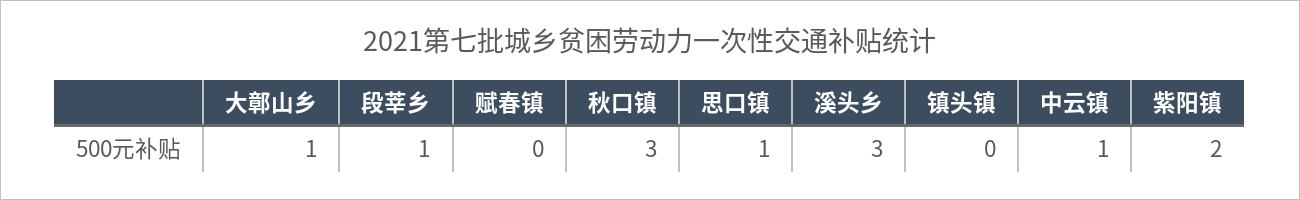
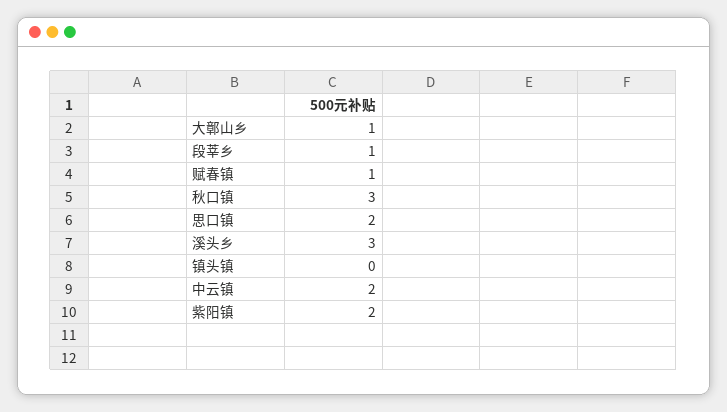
  {
    "大鄣山乡": 1,
    "段莘乡": 1,
-   "赋春镇": 0,
+   "赋春镇": 1,
    "秋口镇": 3,
-   "思口镇": 1,
+   "思口镇": 2,
    "溪头乡": 3,
    "镇头镇": 0,
-   "中云镇": 1,
+   "中云镇": 2,
    "紫阳镇": 2
  }

